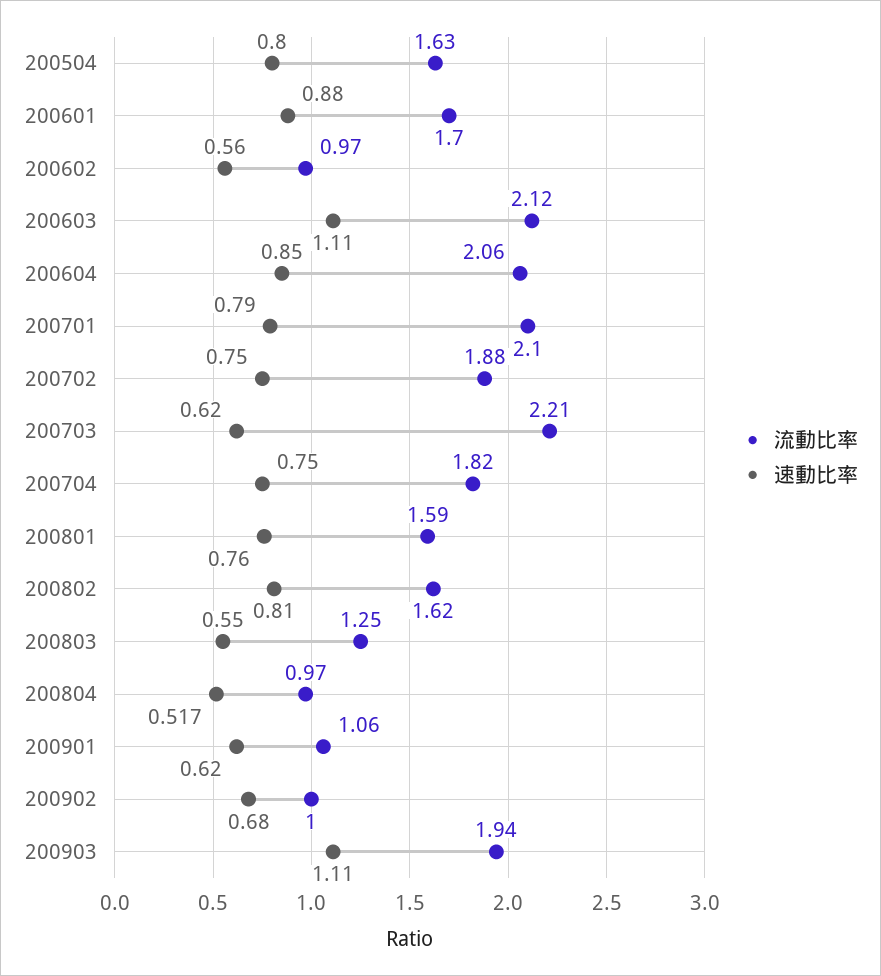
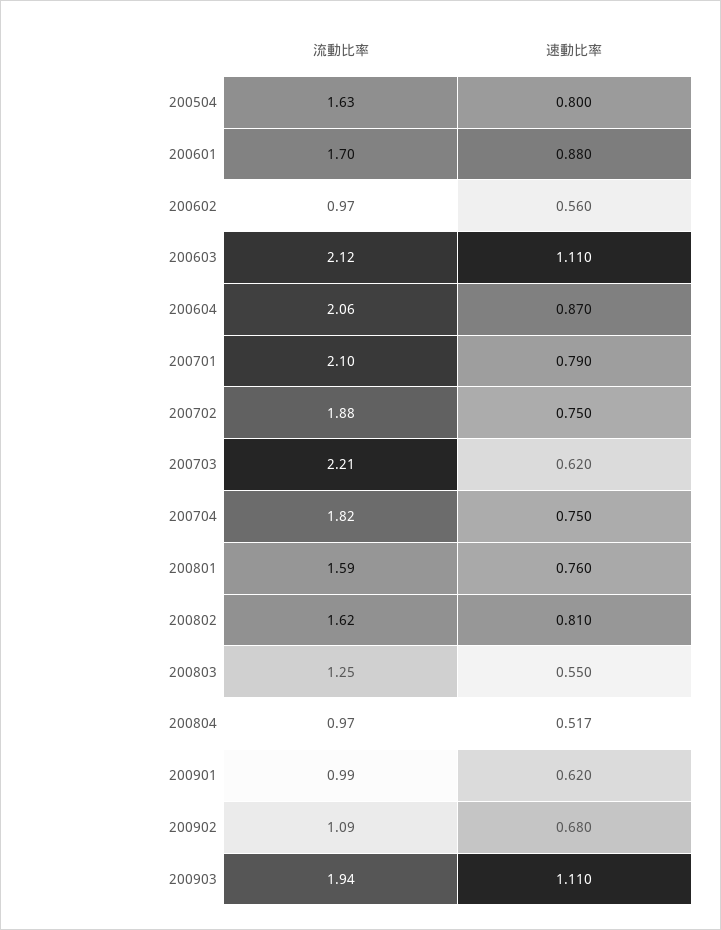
  {
    "流動比率": {
      "200504": 1.63,
      "200601": 1.7,
      "200602": 0.97,
      "200603": 2.12,
      "200604": 2.06,
      "200701": 2.1,
      "200702": 1.88,
      "200703": 2.21,
      "200704": 1.82,
      "200801": 1.59,
      "200802": 1.62,
      "200803": 1.25,
      "200804": 0.97,
-     "200901": 1.06,
+     "200901": 0.99,
-     "200902": 1,
+     "200902": 1.09,
      "200903": 1.94
    },
    "速動比率": {
      "200504": 0.8,
      "200601": 0.88,
      "200602": 0.56,
      "200603": 1.11,
-     "200604": 0.85,
+     "200604": 0.87,
      "200701": 0.79,
      "200702": 0.75,
      "200703": 0.62,
      "200704": 0.75,
      "200801": 0.76,
      "200802": 0.81,
      "200803": 0.55,
      "200804": 0.517,
      "200901": 0.62,
      "200902": 0.68,
      "200903": 1.11
    }
  }

